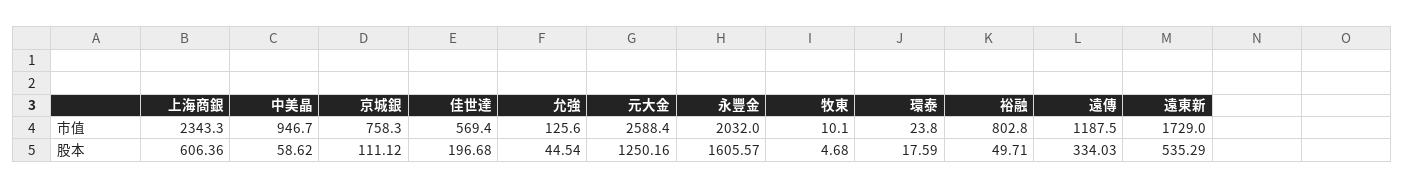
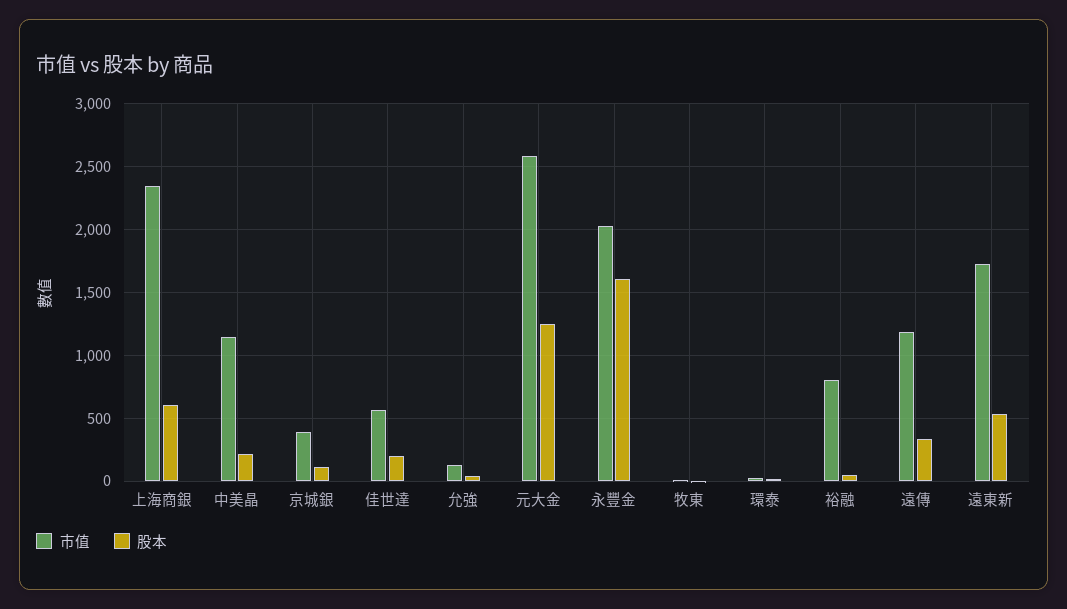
  {
    "市值": {
      "上海商銀": 2343.3,
-     "中美晶": 946.7,
+     "中美晶": 1150,
-     "京城銀": 758.3,
+     "京城銀": 400,
      "佳世達": 569.4,
      "允強": 125.6,
      "元大金": 2588.4,
      "永豐金": 2032,
      "牧東": 10.1,
      "環泰": 23.8,
      "裕融": 802.8,
      "遠傳": 1187.5,
      "遠東新": 1729
    },
    "股本": {
      "上海商銀": 606.36,
-     "中美晶": 58.62,
+     "中美晶": 200,
      "京城銀": 111.12,
      "佳世達": 196.68,
      "允強": 44.54,
      "元大金": 1250.16,
      "永豐金": 1605.57,
      "牧東": 4.68,
      "環泰": 17.59,
      "裕融": 49.71,
      "遠傳": 334.03,
      "遠東新": 535.29
    }
  }

